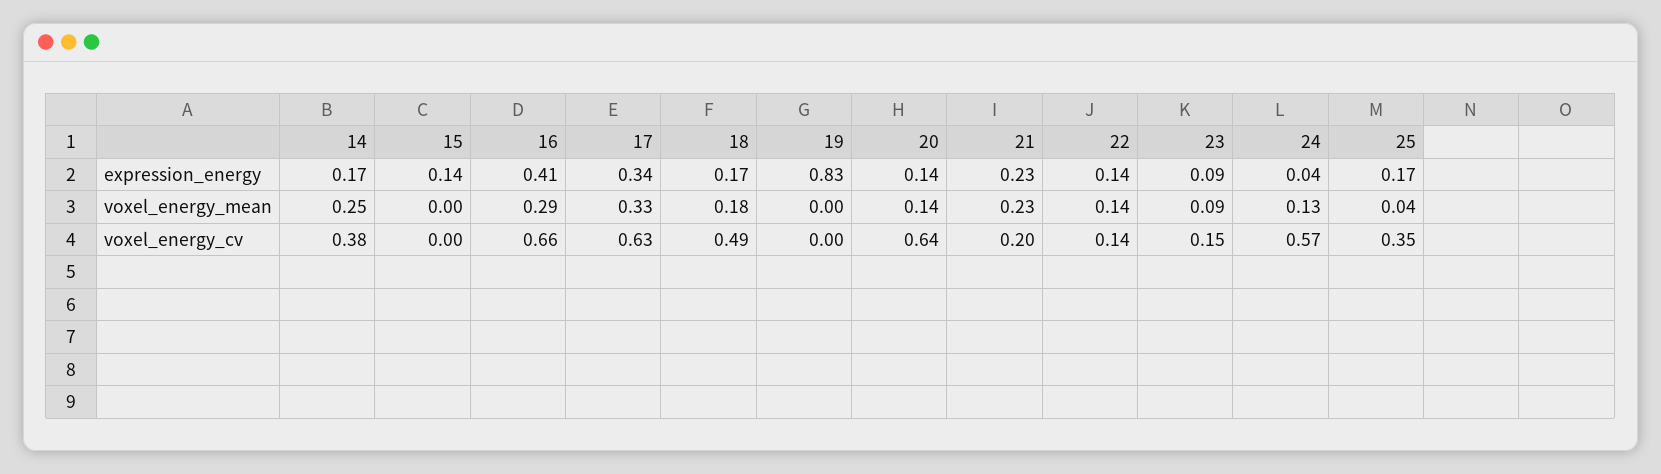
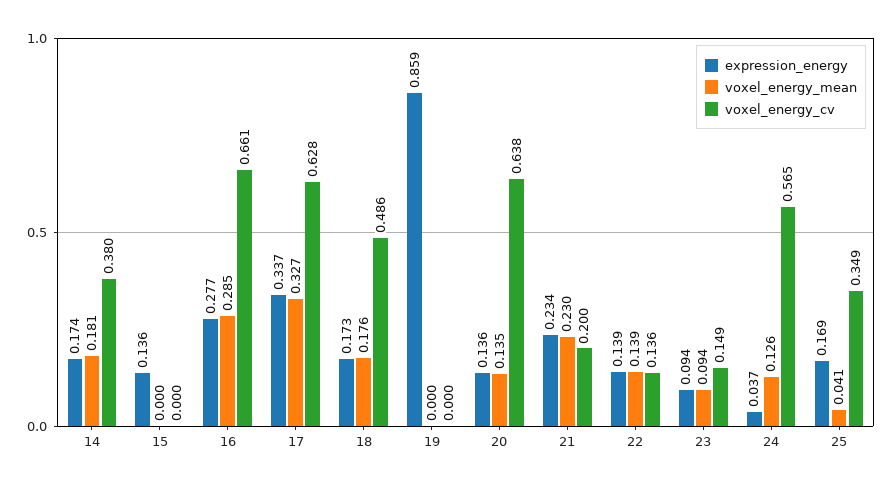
  {
    "expression_energy": {
      "14": 0.174,
      "15": 0.136,
-     "16": 0.41,
+     "16": 0.277,
      "17": 0.337,
      "18": 0.173,
-     "19": 0.83,
+     "19": 0.859,
      "20": 0.136,
      "21": 0.234,
      "22": 0.139,
      "23": 0.094,
      "24": 0.037,
      "25": 0.169
    },
    "voxel_energy_mean": {
-     "14": 0.25,
+     "14": 0.181,
      "15": 0,
      "16": 0.285,
      "17": 0.327,
      "18": 0.176,
      "19": 0,
      "20": 0.135,
      "21": 0.23,
      "22": 0.139,
      "23": 0.094,
      "24": 0.126,
      "25": 0.041
    },
    "voxel_energy_cv": {
      "14": 0.38,
      "15": 0,
      "16": 0.661,
      "17": 0.628,
      "18": 0.486,
      "19": 0,
      "20": 0.638,
      "21": 0.2,
      "22": 0.136,
      "23": 0.149,
      "24": 0.565,
      "25": 0.349
    }
  }

